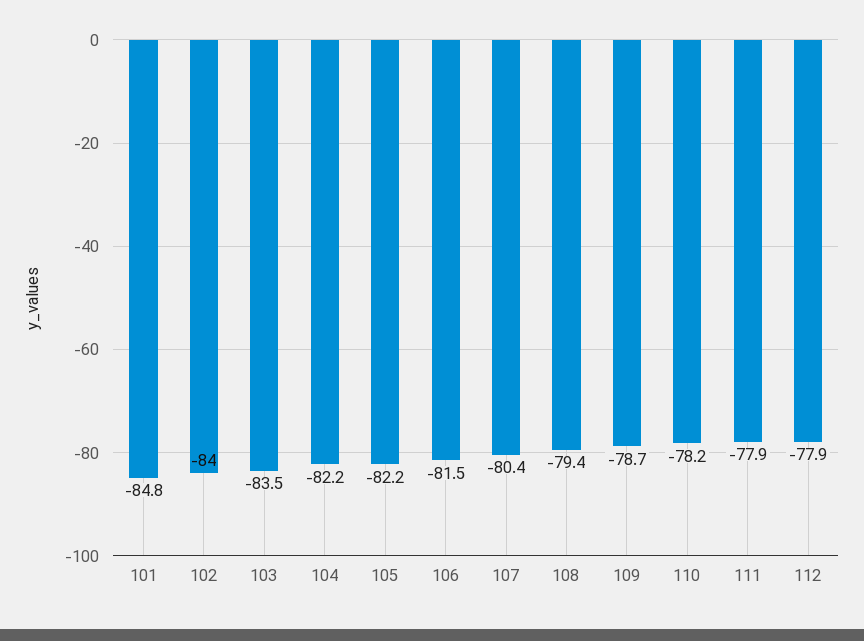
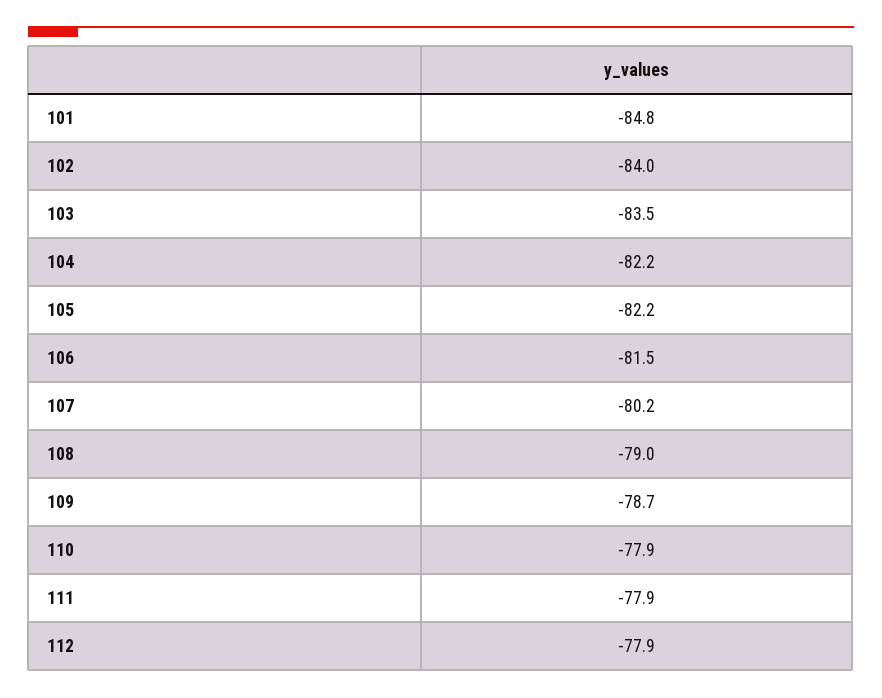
  {
    "101": -84.8,
    "102": -84,
    "103": -83.5,
    "104": -82.2,
    "105": -82.2,
    "106": -81.5,
-   "107": -80.4,
+   "107": -80.2,
-   "108": -79.4,
+   "108": -79,
    "109": -78.7,
-   "110": -78.2,
+   "110": -77.9,
    "111": -77.9,
    "112": -77.9
  }

